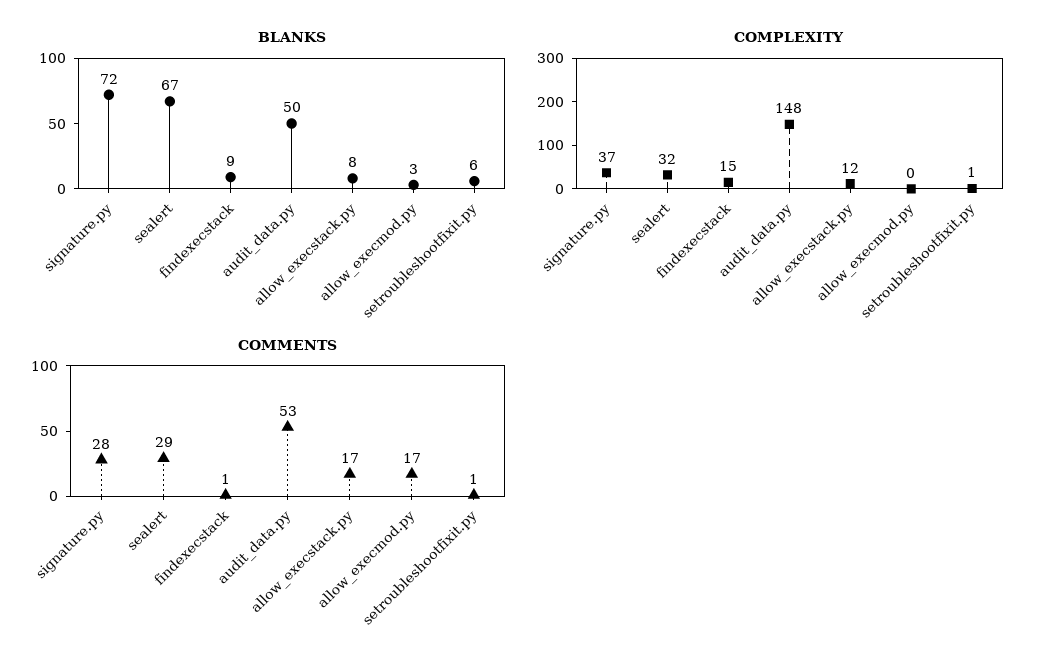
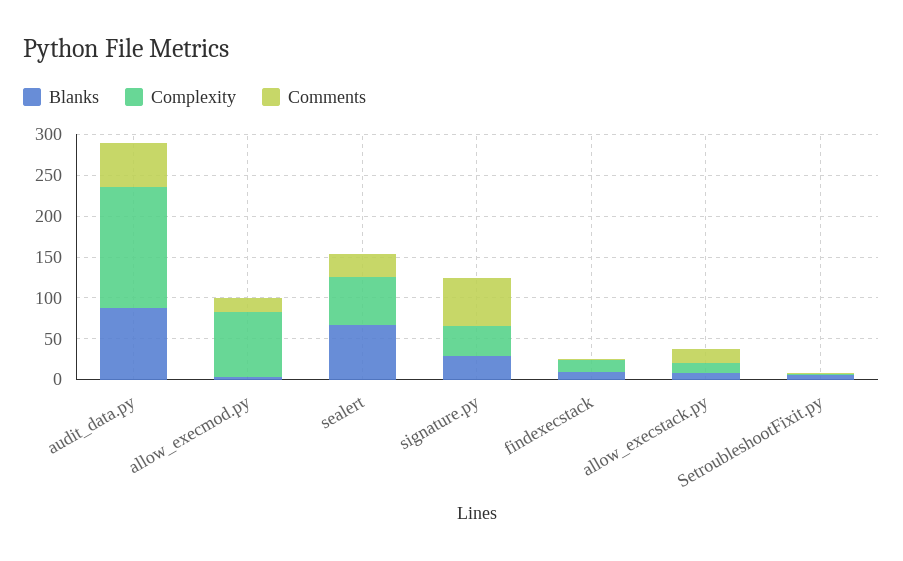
  {
    "BLANKS": {
-     "signature.py": 72,
+     "signature.py": 30,
      "sealert": 67,
      "findexecstack": 9,
-     "audit_data.py": 50,
+     "audit_data.py": 90,
      "allow_execstack.py": 8,
      "allow_execmod.py": 3,
      "setroubleshootfixit.py": 6
    },
    "COMPLEXITY": {
      "signature.py": 37,
-     "sealert": 32,
+     "sealert": 60,
      "findexecstack": 15,
      "audit_data.py": 148,
      "allow_execstack.py": 12,
-     "allow_execmod.py": 0,
+     "allow_execmod.py": 80,
      "setroubleshootfixit.py": 1
    },
    "COMMENTS": {
-     "signature.py": 28,
+     "signature.py": 60,
      "sealert": 29,
      "findexecstack": 1,
      "audit_data.py": 53,
      "allow_execstack.py": 17,
      "allow_execmod.py": 17,
      "setroubleshootfixit.py": 1
    }
  }

